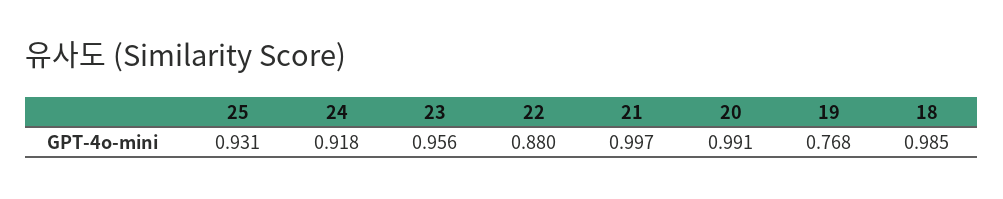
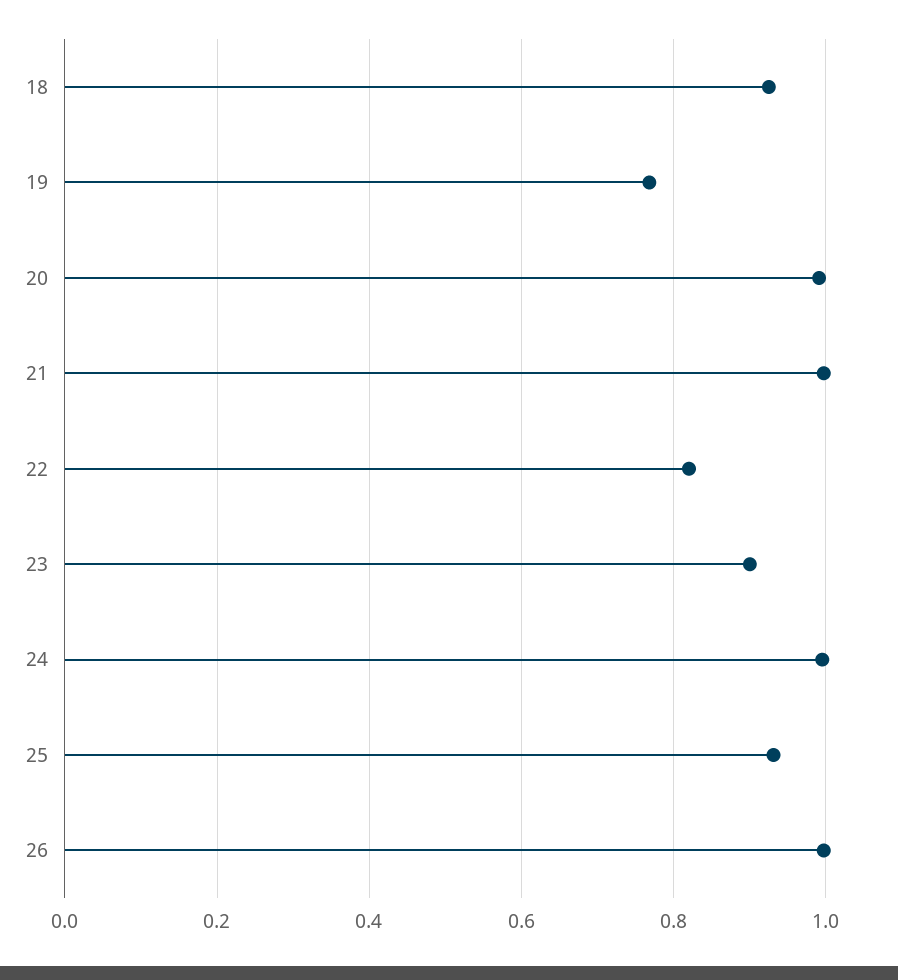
  {
    "25": 0.931,
-   "24": 0.918,
+   "24": 1,
-   "23": 0.956,
+   "23": 0.9,
-   "22": 0.88,
+   "22": 0.82,
    "21": 0.997,
    "20": 0.991,
    "19": 0.768,
-   "18": 0.985
+   "18": 0.92,
+   "26": 1
  }

